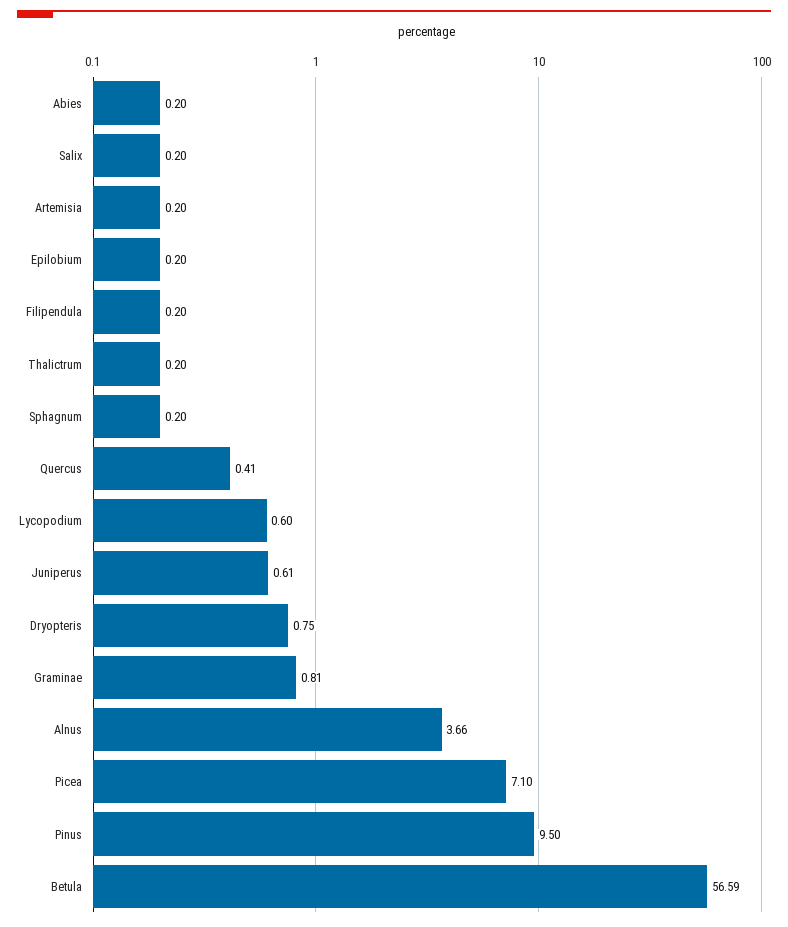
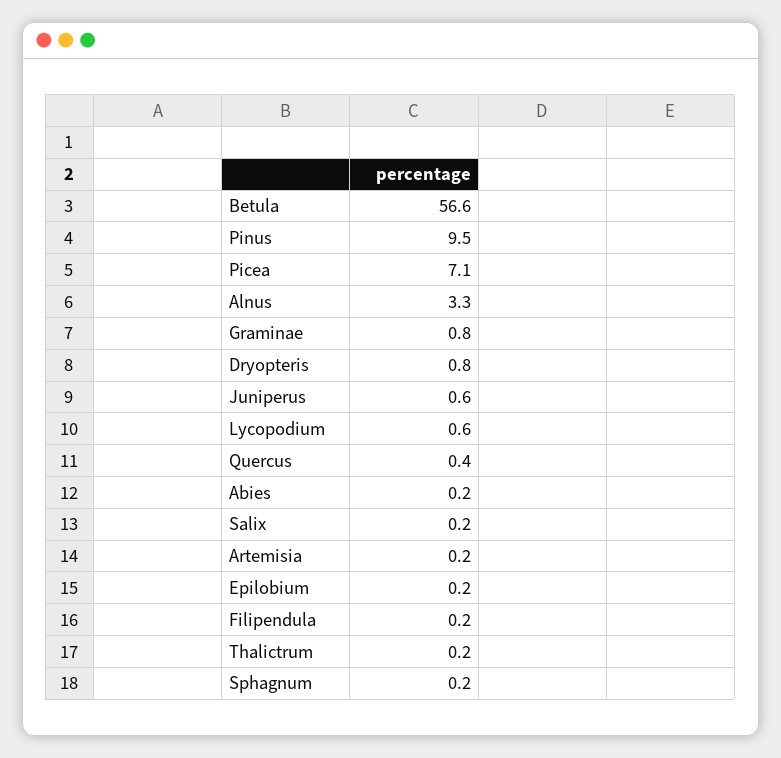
  {
    "Abies": 0.2,
    "Salix": 0.2,
    "Artemisia": 0.2,
    "Epilobium": 0.2,
    "Filipendula": 0.2,
    "Thalictrum": 0.2,
    "Sphagnum": 0.2,
    "Quercus": 0.41,
    "Lycopodium": 0.6,
    "Juniperus": 0.61,
    "Dryopteris": 0.75,
    "Graminae": 0.81,
-   "Alnus": 3.66,
+   "Alnus": 3.3,
    "Picea": 7.1,
    "Pinus": 9.5,
    "Betula": 56.59
  }

